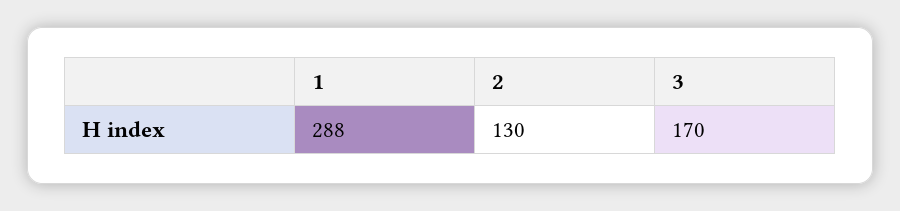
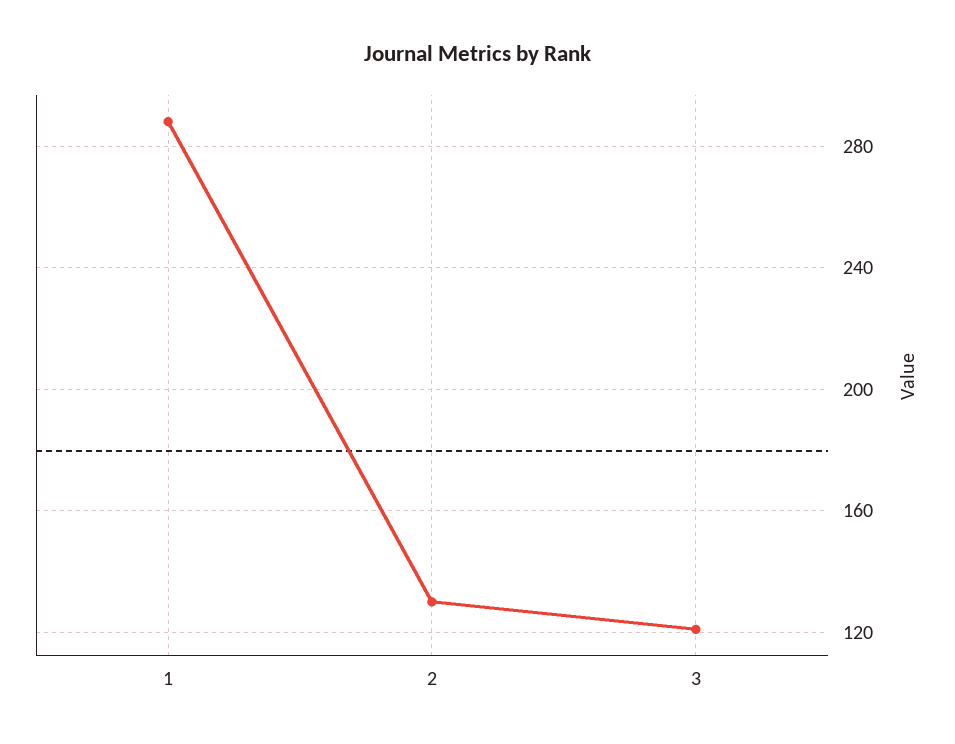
  {
    "1": 288,
    "2": 130,
-   "3": 170
+   "3": 120
  }

